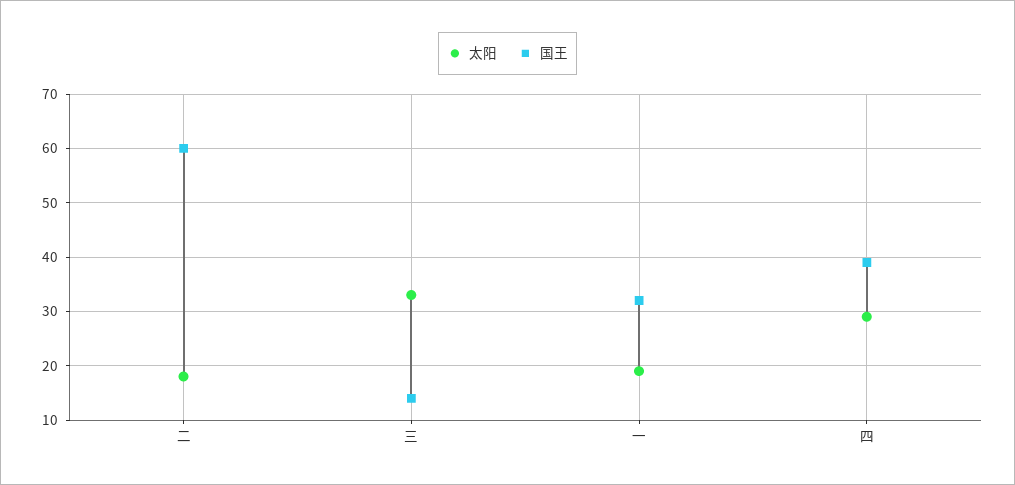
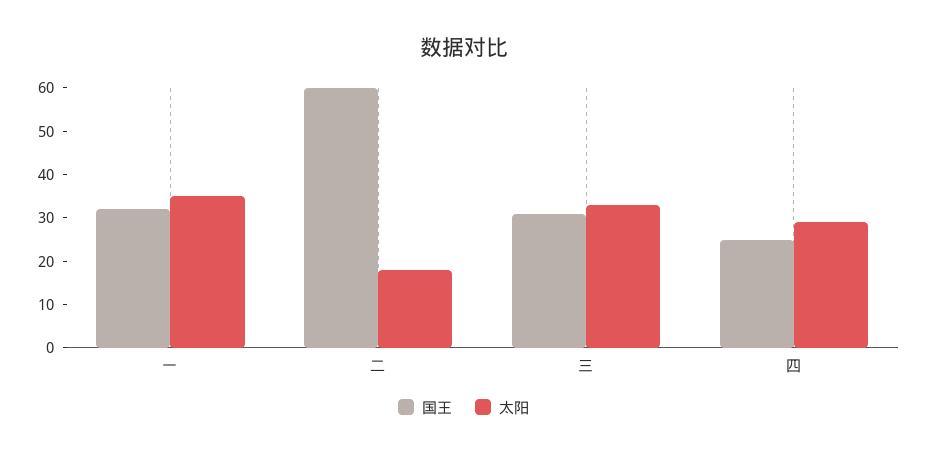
  {
    "太阳": {
      "二": 20,
      "三": 35,
-     "一": 20,
+     "一": 35,
      "四": 30
    },
    "国王": {
      "二": 60,
-     "三": 15,
+     "三": 30,
      "一": 30,
-     "四": 40
+     "四": 25
    }
  }

